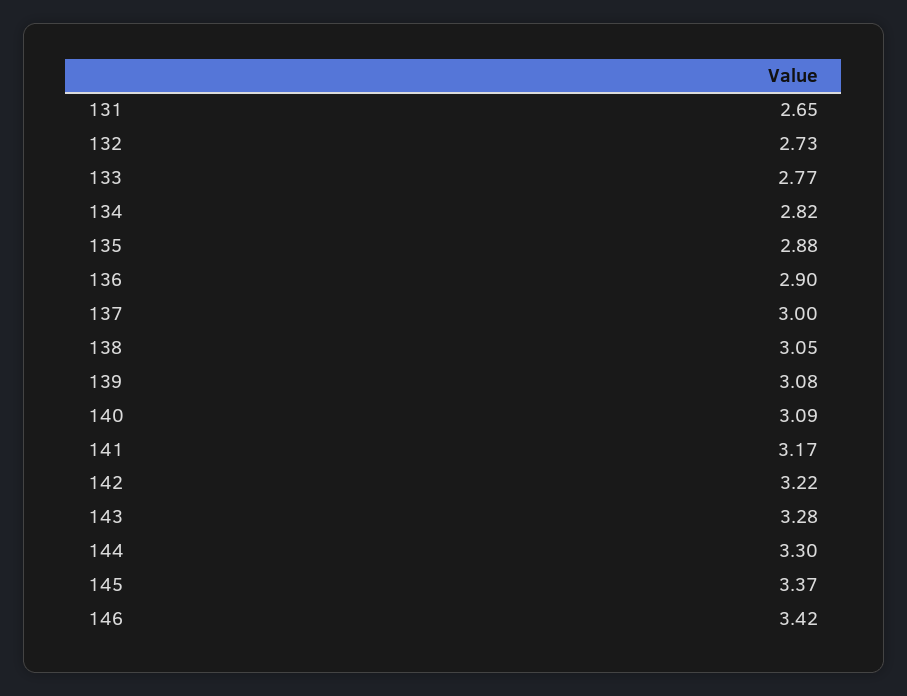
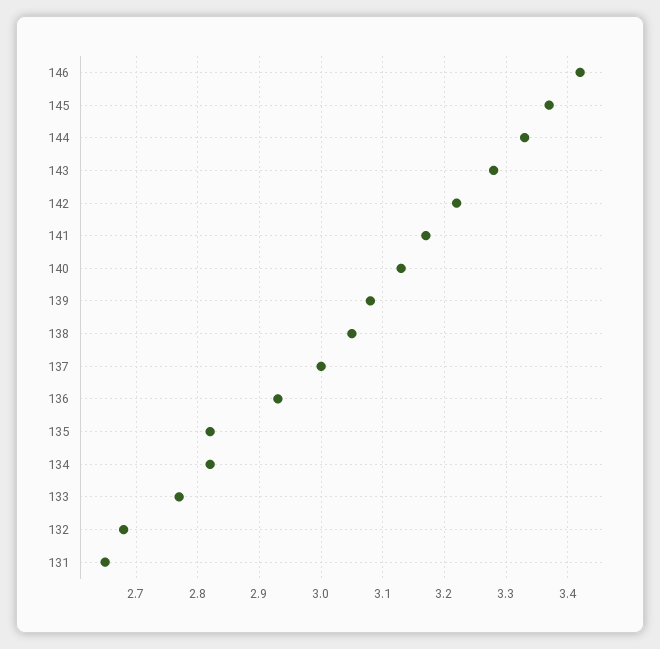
  {
    "131": 2.65,
-   "132": 2.73,
+   "132": 2.68,
    "133": 2.77,
    "134": 2.82,
-   "135": 2.88,
+   "135": 2.82,
-   "136": 2.9,
+   "136": 2.93,
    "137": 3,
    "138": 3.05,
    "139": 3.08,
-   "140": 3.09,
+   "140": 3.13,
    "141": 3.17,
    "142": 3.22,
    "143": 3.28,
-   "144": 3.3,
+   "144": 3.33,
    "145": 3.37,
    "146": 3.42
  }

